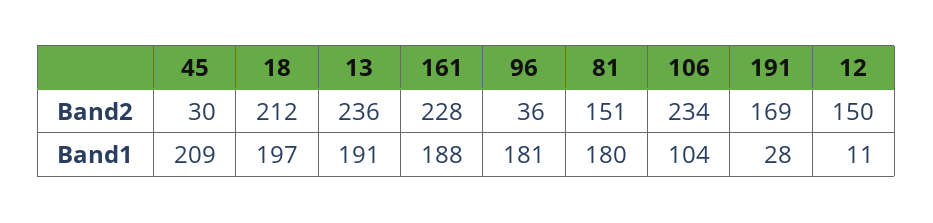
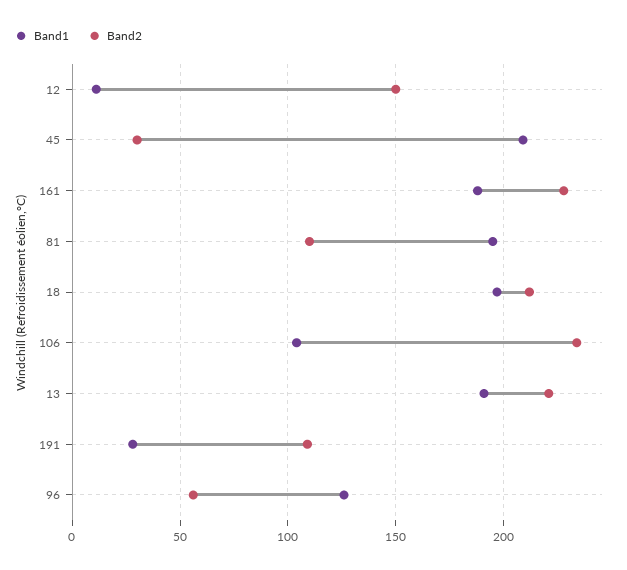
  {
    "Band2": {
      "45": 30,
      "18": 212,
-     "13": 236,
+     "13": 220,
      "161": 228,
-     "96": 36,
+     "96": 55,
-     "81": 151,
+     "81": 110,
      "106": 234,
-     "191": 169,
+     "191": 110,
      "12": 150
    },
    "Band1": {
      "45": 209,
      "18": 197,
      "13": 191,
      "161": 188,
-     "96": 181,
+     "96": 125,
-     "81": 180,
+     "81": 195,
      "106": 104,
      "191": 28,
      "12": 11
    }
  }

